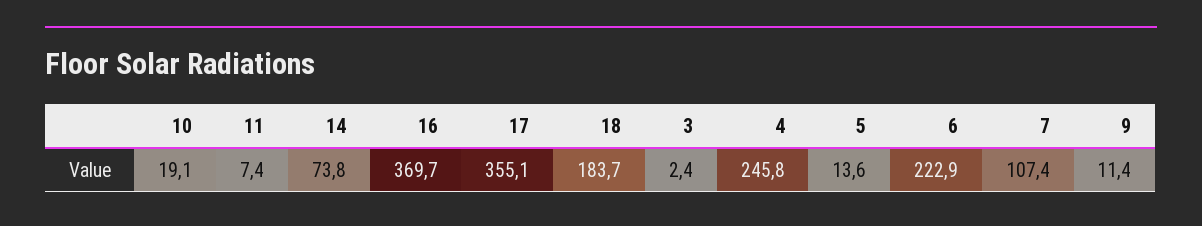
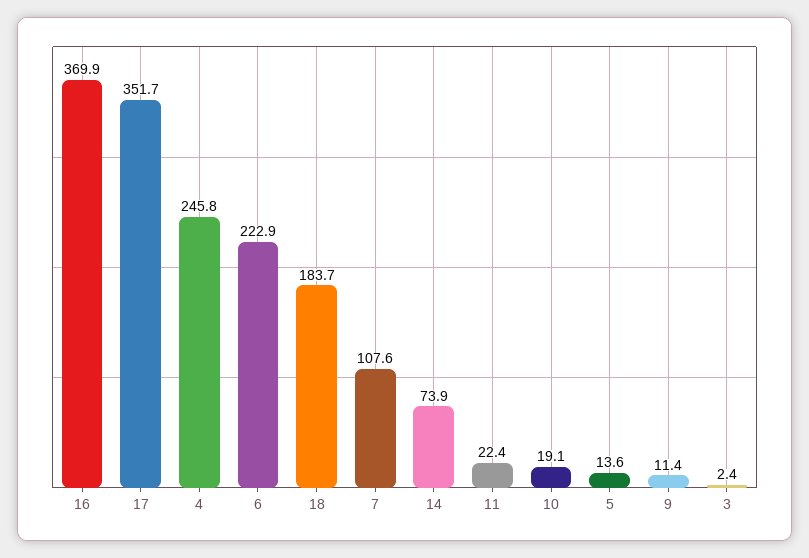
  {
    "10": 19.1,
-   "11": 7.4,
+   "11": 22.4,
-   "14": 73.8,
+   "14": 73.9,
-   "16": 369.7,
+   "16": 369.9,
-   "17": 355.1,
+   "17": 351.7,
    "18": 183.7,
    "3": 2.4,
    "4": 245.8,
    "5": 13.6,
    "6": 222.9,
-   "7": 107.4,
+   "7": 107.6,
    "9": 11.4
  }

